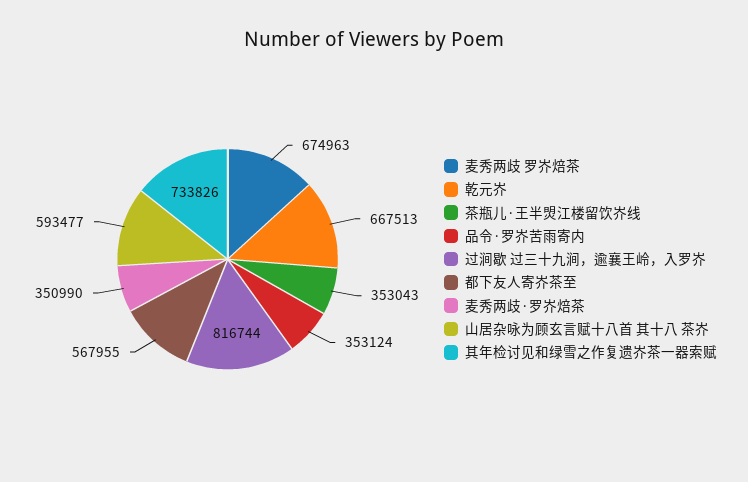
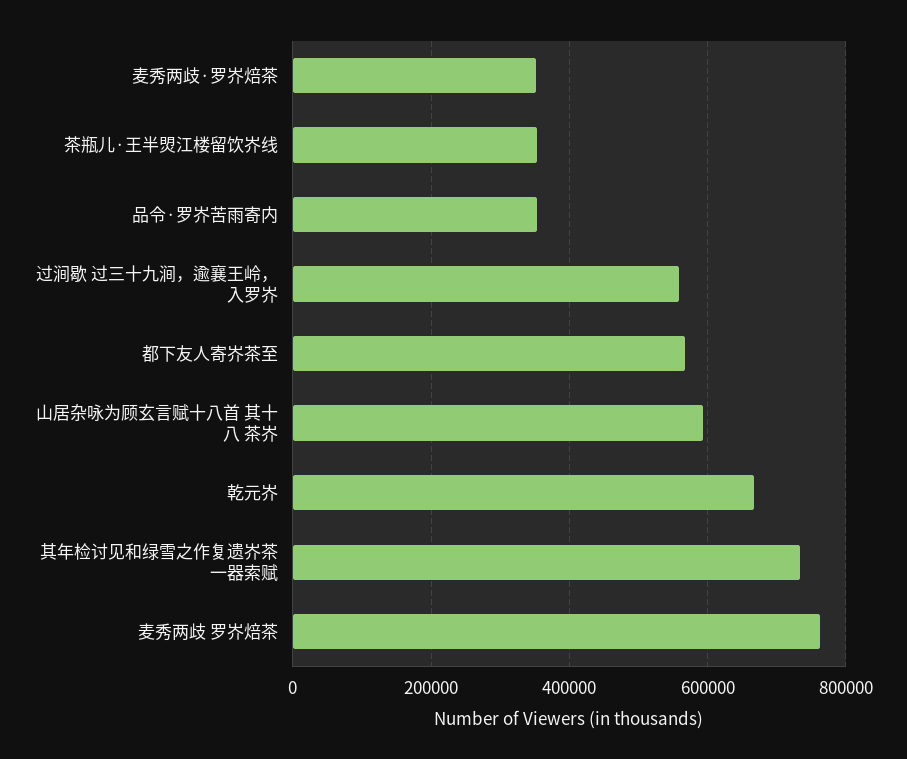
  {
-   "麦秀两歧 罗岕焙茶": 674963,
+   "麦秀两歧 罗岕焙茶": 760000,
    "乾元岕": 667513,
    "茶瓶儿·王半焽江楼留饮岕线": 353043,
    "品令·罗岕苦雨寄内": 353124,
-   "过涧歇 过三十九涧，逾襄王岭，入罗岕": 816744,
+   "过涧歇 过三十九涧，逾襄王岭，入罗岕": 560000,
    "都下友人寄岕茶至": 567955,
    "麦秀两歧·罗岕焙茶": 350990,
    "山居杂咏为顾玄言赋十八首 其十八 茶岕": 593477,
    "其年检讨见和绿雪之作复遗岕茶一器索赋": 733826
  }

